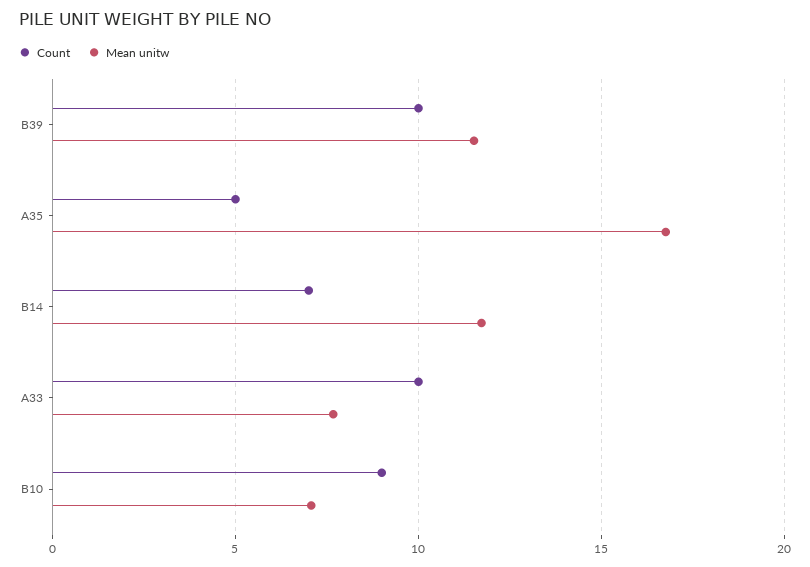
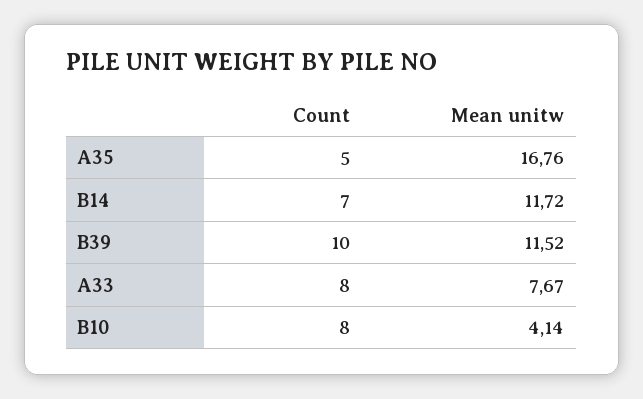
  {
    "Count": {
      "B39": 10,
      "A35": 5,
      "B14": 7,
-     "A33": 10,
+     "A33": 8,
-     "B10": 9
+     "B10": 8
    },
    "Mean unitw": {
      "B39": 11.52,
      "A35": 16.76,
      "B14": 11.72,
      "A33": 7.67,
-     "B10": 7
+     "B10": 4.14
    }
  }

